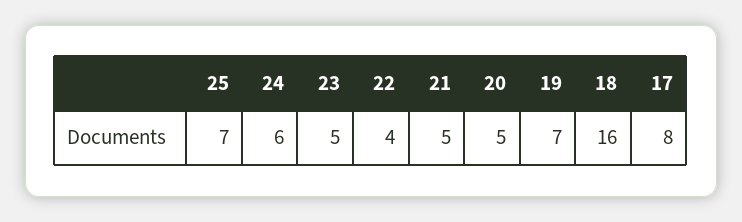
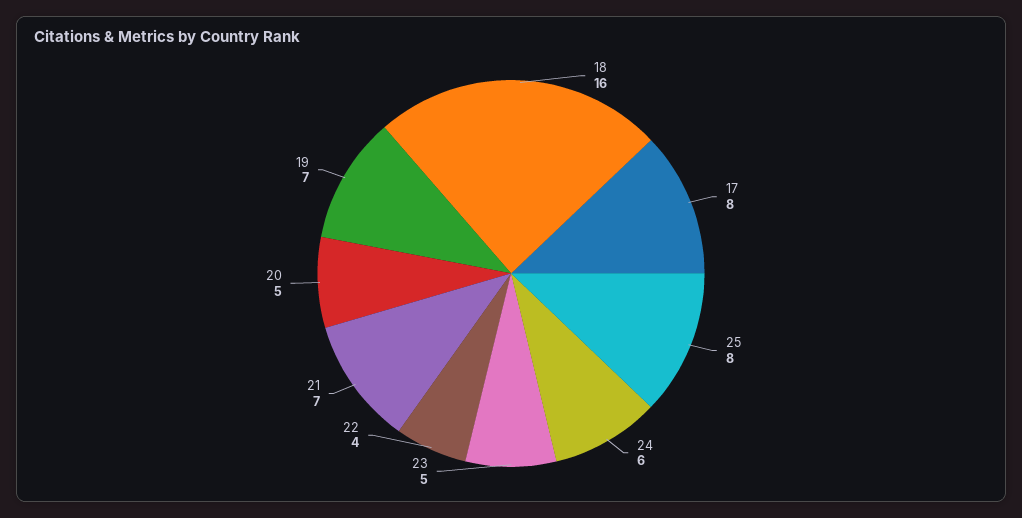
  {
-   "25": 7,
+   "25": 8,
    "24": 6,
    "23": 5,
    "22": 4,
-   "21": 5,
+   "21": 7,
    "20": 5,
    "19": 7,
    "18": 16,
    "17": 8
  }

